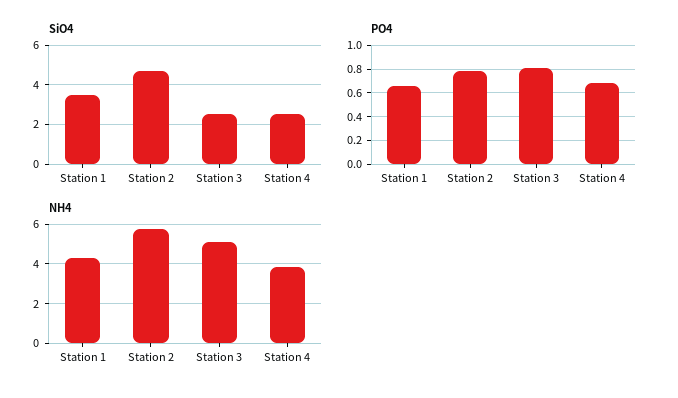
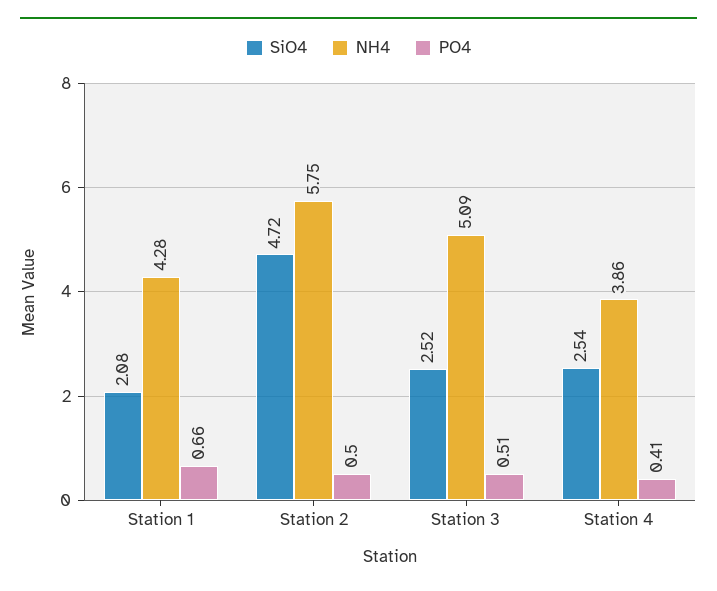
  {
    "SiO4": {
-     "Station 1": 3.5,
+     "Station 1": 2.08,
      "Station 2": 4.72,
      "Station 3": 2.52,
      "Station 4": 2.54
    },
    "PO4": {
      "Station 1": 0.66,
-     "Station 2": 0.8,
+     "Station 2": 0.5,
-     "Station 3": 0.8,
+     "Station 3": 0.51,
-     "Station 4": 0.7
+     "Station 4": 0.41
    },
    "NH4": {
      "Station 1": 4.28,
      "Station 2": 5.75,
      "Station 3": 5.09,
      "Station 4": 3.86
    }
  }

